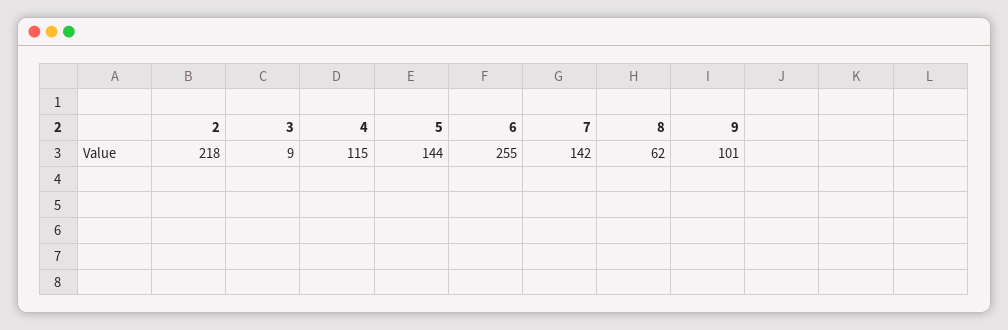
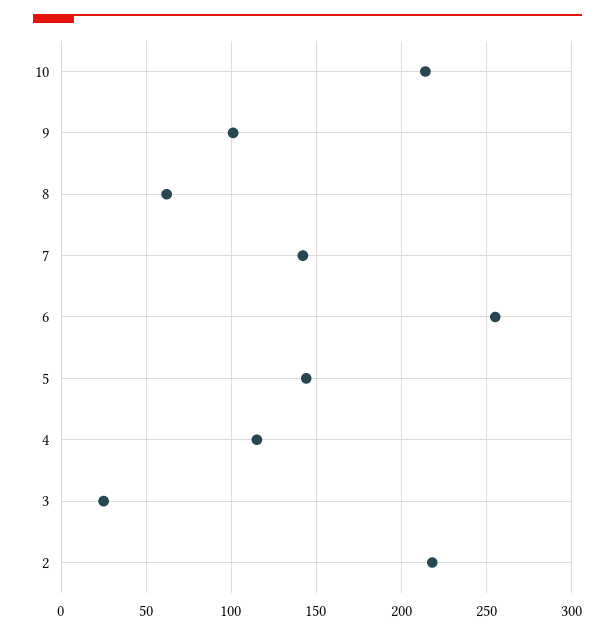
  {
    "2": 218,
-   "3": 9,
+   "3": 25,
    "4": 115,
    "5": 144,
    "6": 255,
    "7": 142,
    "8": 62,
-   "9": 101
+   "9": 101,
+   "10": 215
  }

